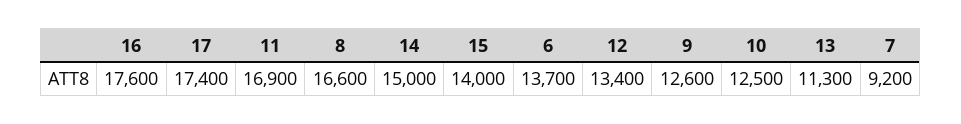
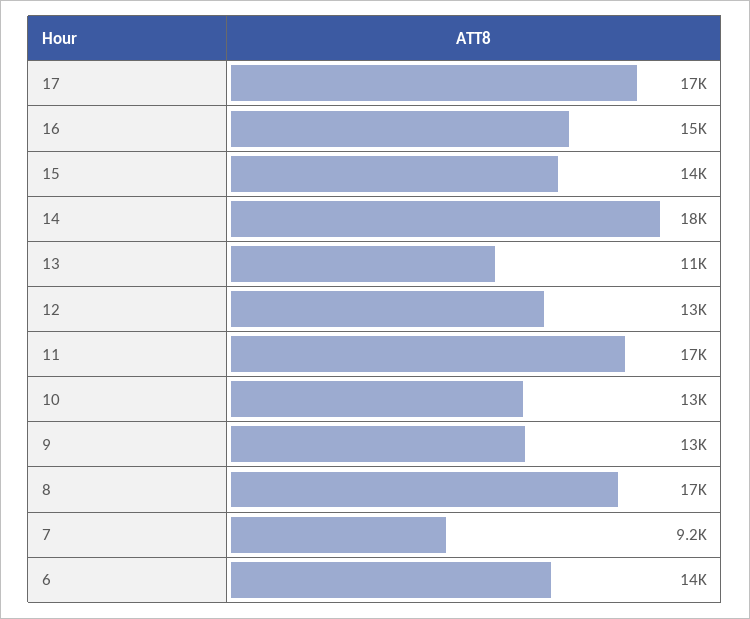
  {
-   "16": 17600,
+   "16": 15000,
    "17": 17400,
    "11": 16900,
    "8": 16600,
-   "14": 15000,
+   "14": 18000,
    "15": 14000,
    "6": 13700,
    "12": 13400,
    "9": 12600,
    "10": 12500,
    "13": 11300,
    "7": 9200
  }

